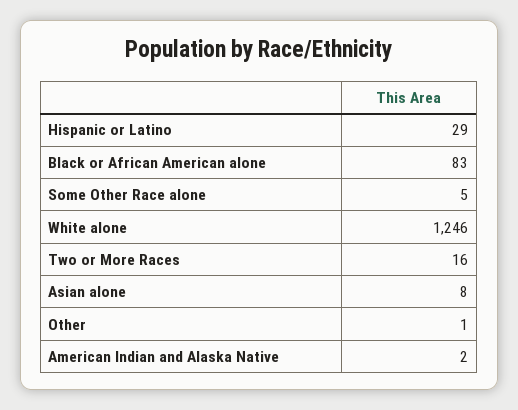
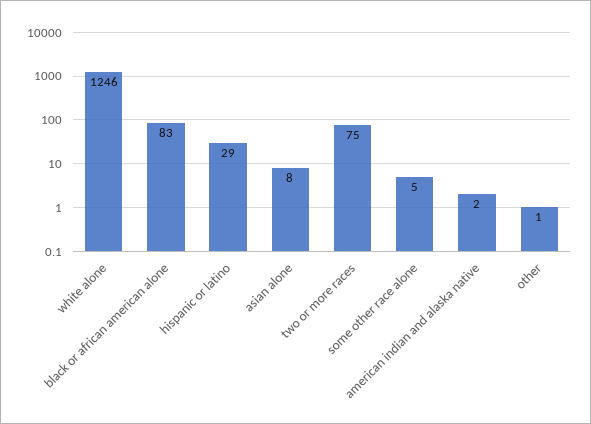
  {
    "Hispanic or Latino": 29,
    "Black or African American alone": 83,
    "Some Other Race alone": 5,
    "White alone": 1246,
-   "Two or More Races": 16,
+   "Two or More Races": 75,
    "Asian alone": 8,
    "Other": 1,
    "American Indian and Alaska Native": 2
  }

